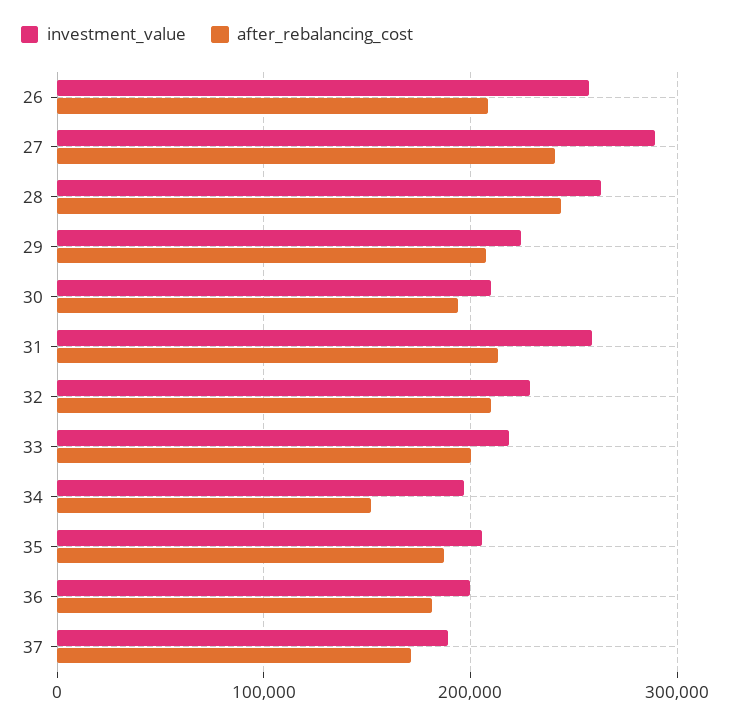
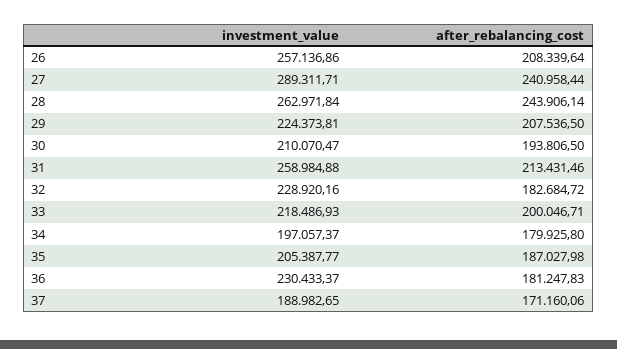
  {
    "investment_value": {
      "26": 257136.86,
      "27": 289311.71,
      "28": 262971.84,
      "29": 224373.81,
      "30": 210070.47,
      "31": 258984.88,
      "32": 228920.16,
      "33": 218486.93,
      "34": 197057.37,
      "35": 205387.77,
-     "36": 200000,
+     "36": 230433.37,
      "37": 188982.65
    },
    "after_rebalancing_cost": {
      "26": 208339.64,
      "27": 240958.44,
      "28": 243906.14,
      "29": 207536.5,
      "30": 193806.5,
      "31": 213431.46,
-     "32": 210000,
+     "32": 182684.72,
      "33": 200046.71,
-     "34": 150000,
+     "34": 179925.8,
      "35": 187027.98,
      "36": 181247.83,
      "37": 171160.06
    }
  }

